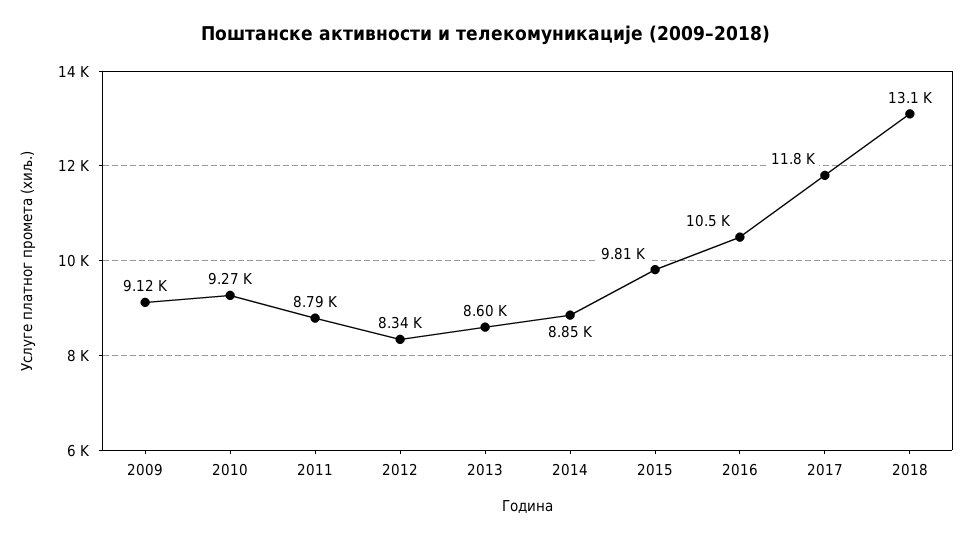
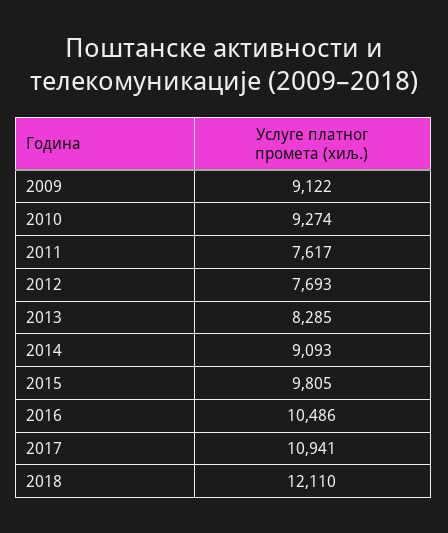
  {
    "2009": 9122,
    "2010": 9274,
-   "2011": 8790,
+   "2011": 7617,
-   "2012": 8340,
+   "2012": 7693,
-   "2013": 8600,
+   "2013": 8285,
-   "2014": 8850,
+   "2014": 9093,
    "2015": 9805,
    "2016": 10486,
-   "2017": 11800,
+   "2017": 10941,
-   "2018": 13100
+   "2018": 12110
  }

